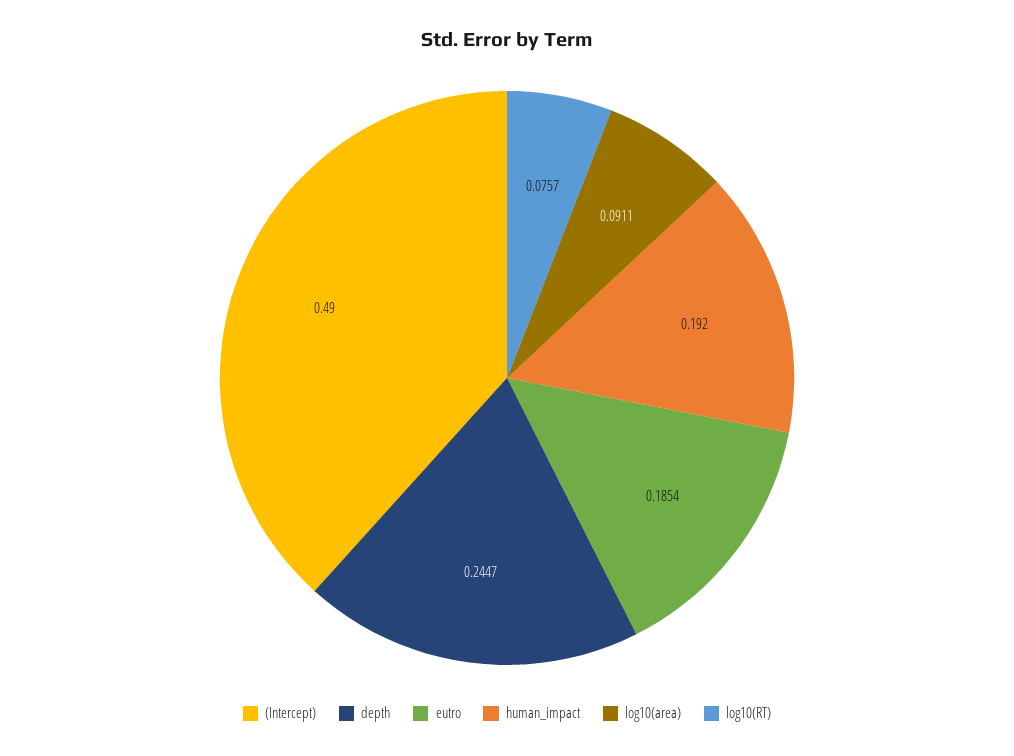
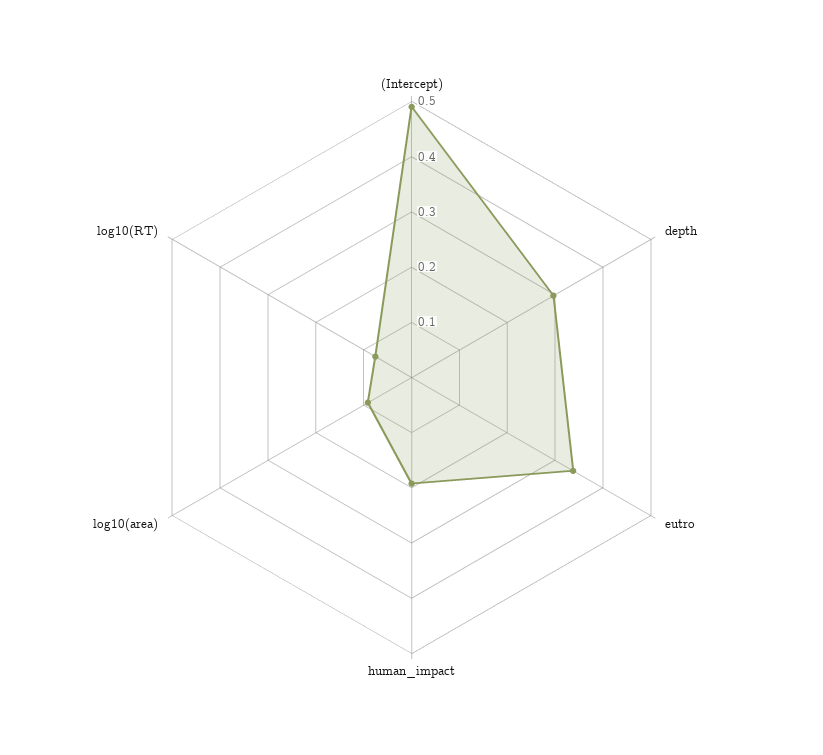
  {
    "(Intercept)": 0.49,
-   "depth": 0.2447,
+   "depth": 0.3,
-   "eutro": 0.1854,
+   "eutro": 0.34,
    "human_impact": 0.192,
    "log10(area)": 0.0911,
    "log10(RT)": 0.0757
  }

